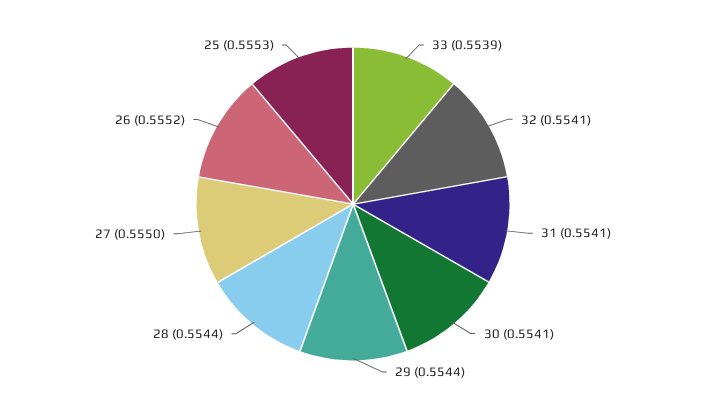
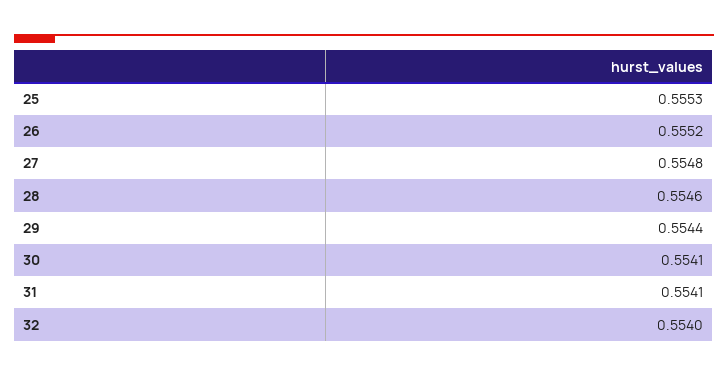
  {
-   "33": 0.5539,
-   "32": 0.5541,
+   "32": 0.554,
    "31": 0.5541,
    "30": 0.5541,
    "29": 0.5544,
-   "28": 0.5544,
+   "28": 0.5546,
-   "27": 0.555,
+   "27": 0.5548,
    "26": 0.5552,
    "25": 0.5553
  }

